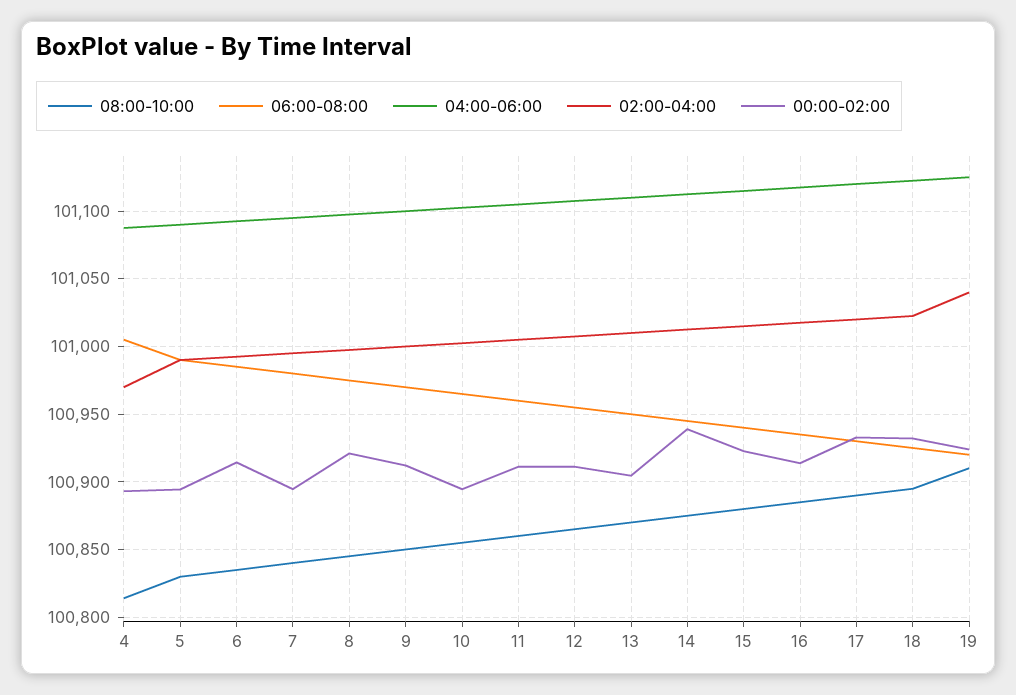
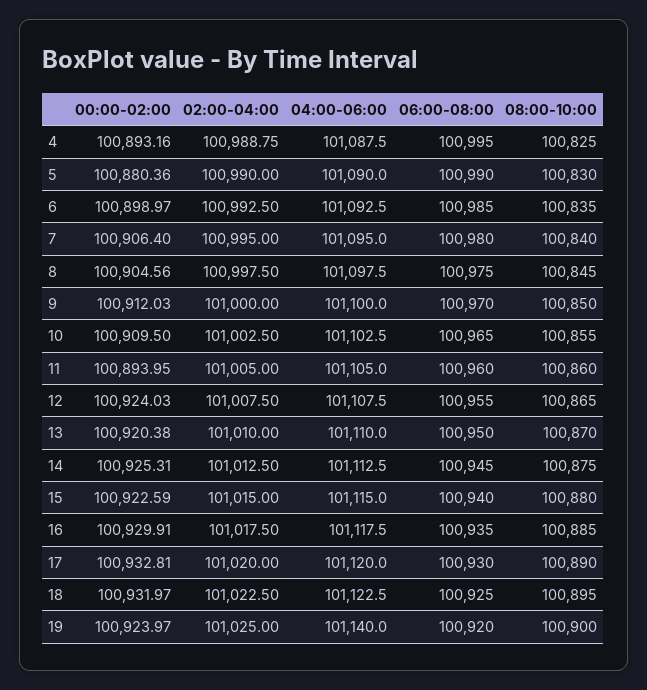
  {
    "08:00-10:00": {
-     "4": 100815,
+     "4": 100825,
      "5": 100830,
      "6": 100835,
      "7": 100840,
      "8": 100845,
      "9": 100850,
      "10": 100855,
      "11": 100860,
      "12": 100865,
      "13": 100870,
      "14": 100875,
      "15": 100880,
      "16": 100885,
      "17": 100890,
      "18": 100895,
-     "19": 100910
+     "19": 100900
    },
    "06:00-08:00": {
-     "4": 101005,
+     "4": 100995,
      "5": 100990,
      "6": 100985,
      "7": 100980,
      "8": 100975,
      "9": 100970,
      "10": 100965,
      "11": 100960,
      "12": 100955,
      "13": 100950,
      "14": 100945,
      "15": 100940,
      "16": 100935,
      "17": 100930,
      "18": 100925,
      "19": 100920
    },
    "04:00-06:00": {
      "4": 101087.5,
      "5": 101090,
      "6": 101092.5,
      "7": 101095,
      "8": 101097.5,
      "9": 101100,
      "10": 101102.5,
      "11": 101105,
      "12": 101107.5,
      "13": 101110,
      "14": 101112.5,
      "15": 101115,
      "16": 101117.5,
      "17": 101120,
      "18": 101122.5,
-     "19": 101125
+     "19": 101140
    },
    "02:00-04:00": {
-     "4": 100970,
+     "4": 100988.75,
      "5": 100990,
      "6": 100992.5,
      "7": 100995,
      "8": 100997.5,
      "9": 101000,
      "10": 101002.5,
      "11": 101005,
      "12": 101007.5,
      "13": 101010,
      "14": 101012.5,
      "15": 101015,
      "16": 101017.5,
      "17": 101020,
      "18": 101022.5,
-     "19": 101040
+     "19": 101025
    },
    "00:00-02:00": {
      "4": 100893.16,
-     "5": 100895,
+     "5": 100880.36,
-     "6": 100915,
+     "6": 100898.97,
-     "7": 100895,
+     "7": 100906.4,
-     "8": 100920,
+     "8": 100904.56,
      "9": 100912.03,
-     "10": 100895,
+     "10": 100909.5,
-     "11": 100910,
+     "11": 100893.95,
-     "12": 100910,
+     "12": 100924.03,
-     "13": 100905,
+     "13": 100920.38,
-     "14": 100940,
+     "14": 100925.31,
      "15": 100922.59,
-     "16": 100915,
+     "16": 100929.91,
      "17": 100932.81,
      "18": 100931.97,
      "19": 100923.97
    }
  }

